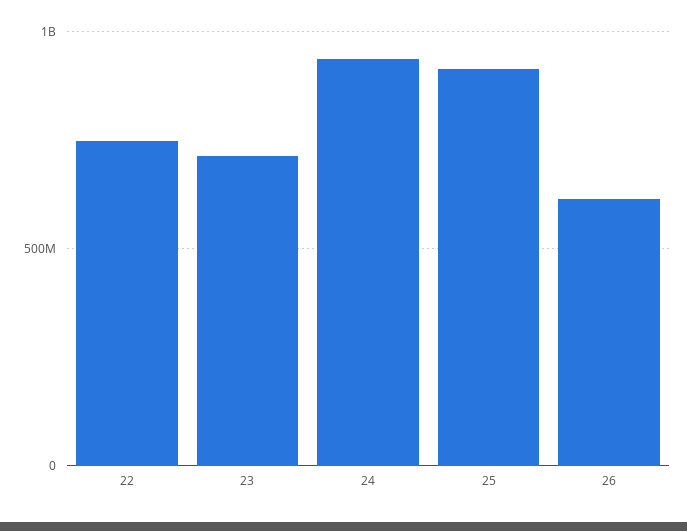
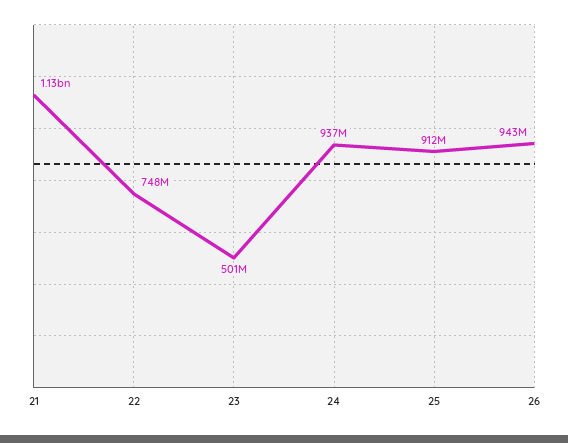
  {
    "22": 748000000,
-   "23": 700000000,
+   "23": 501000000,
    "24": 937000000,
    "25": 912000000,
-   "26": 600000000
+   "26": 943000000,
+   "21": 1130000000
  }

